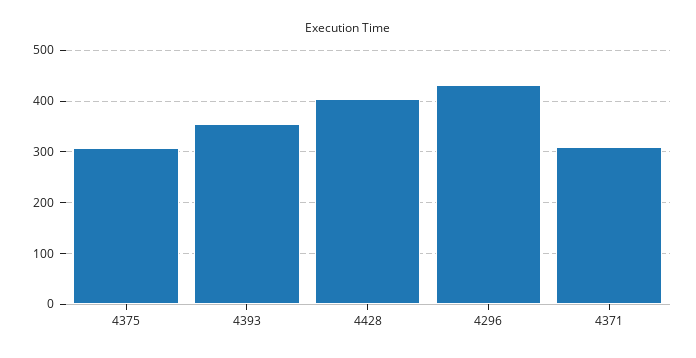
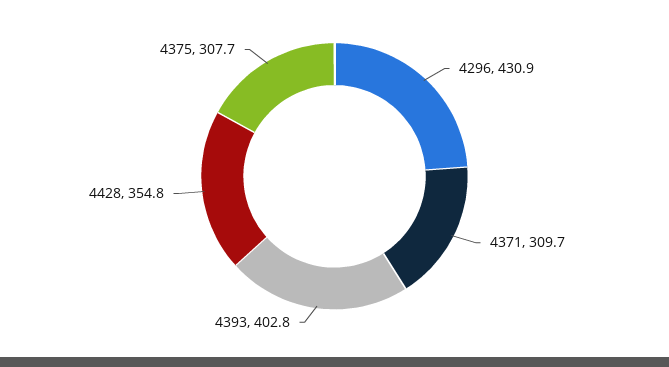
  {
    "4375": 307.7,
-   "4393": 360,
+   "4393": 402.8,
-   "4428": 400,
+   "4428": 354.8,
    "4296": 430.9,
    "4371": 309.7
  }

